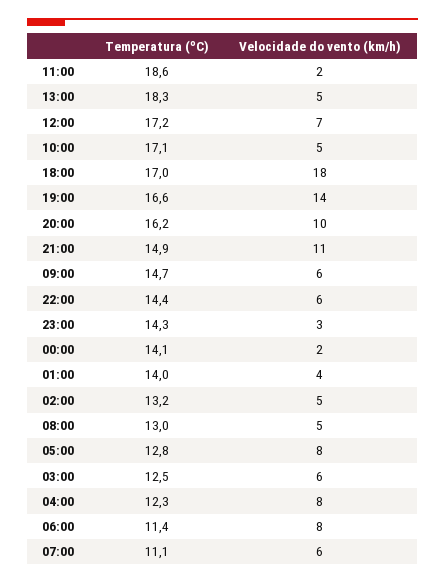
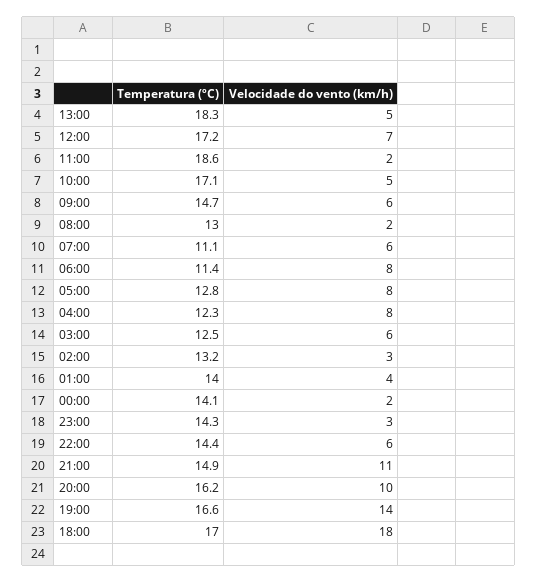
  {
    "Temperatura (ºC)": {
      "11:00": 18.6,
      "13:00": 18.3,
      "12:00": 17.2,
      "10:00": 17.1,
      "18:00": 17,
      "19:00": 16.6,
      "20:00": 16.2,
      "21:00": 14.9,
      "09:00": 14.7,
      "22:00": 14.4,
      "23:00": 14.3,
      "00:00": 14.1,
      "01:00": 14,
      "02:00": 13.2,
      "08:00": 13,
      "05:00": 12.8,
      "03:00": 12.5,
      "04:00": 12.3,
      "06:00": 11.4,
      "07:00": 11.1
    },
    "Velocidade do vento (km/h)": {
      "11:00": 2,
      "13:00": 5,
      "12:00": 7,
      "10:00": 5,
      "18:00": 18,
      "19:00": 14,
      "20:00": 10,
      "21:00": 11,
      "09:00": 6,
      "22:00": 6,
      "23:00": 3,
      "00:00": 2,
      "01:00": 4,
-     "02:00": 5,
+     "02:00": 3,
-     "08:00": 5,
+     "08:00": 2,
      "05:00": 8,
      "03:00": 6,
      "04:00": 8,
      "06:00": 8,
      "07:00": 6
    }
  }

